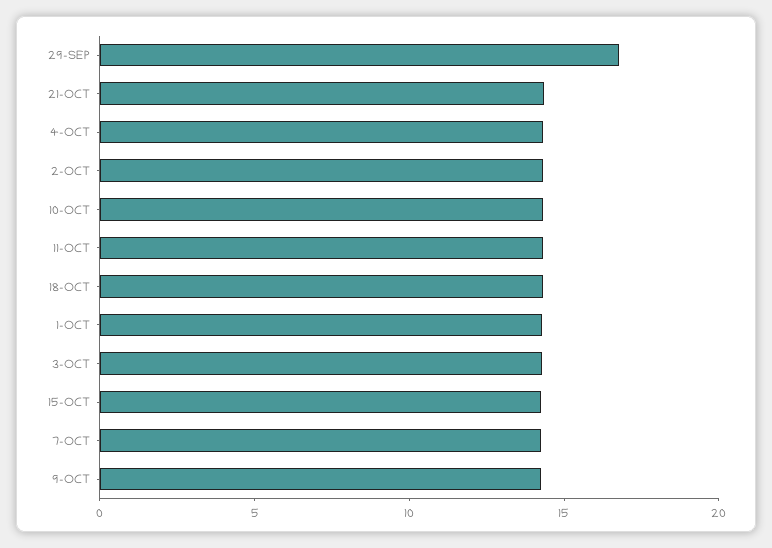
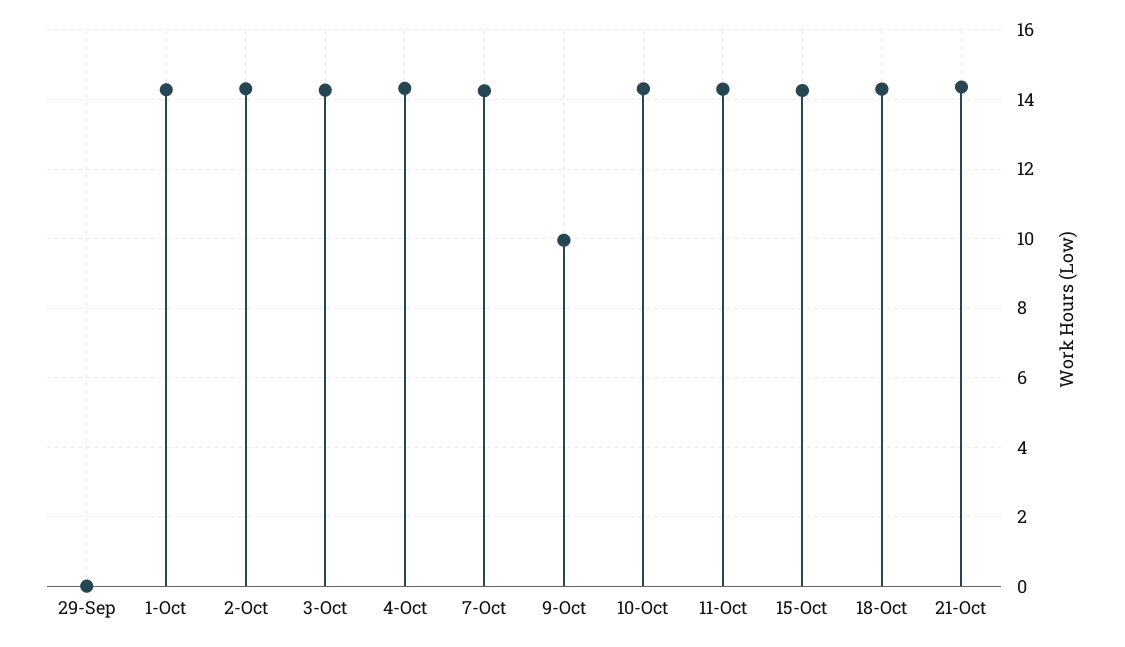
  {
-   "29-SEP": 17,
+   "29-SEP": 0,
    "21-OCT": 14.4,
    "4-OCT": 14.4,
    "2-OCT": 14.4,
    "10-OCT": 14.4,
    "11-OCT": 14.4,
    "18-OCT": 14.4,
    "1-OCT": 14.2,
    "3-OCT": 14.2,
    "15-OCT": 14.2,
    "7-OCT": 14.2,
-   "9-OCT": 14
+   "9-OCT": 10
  }

